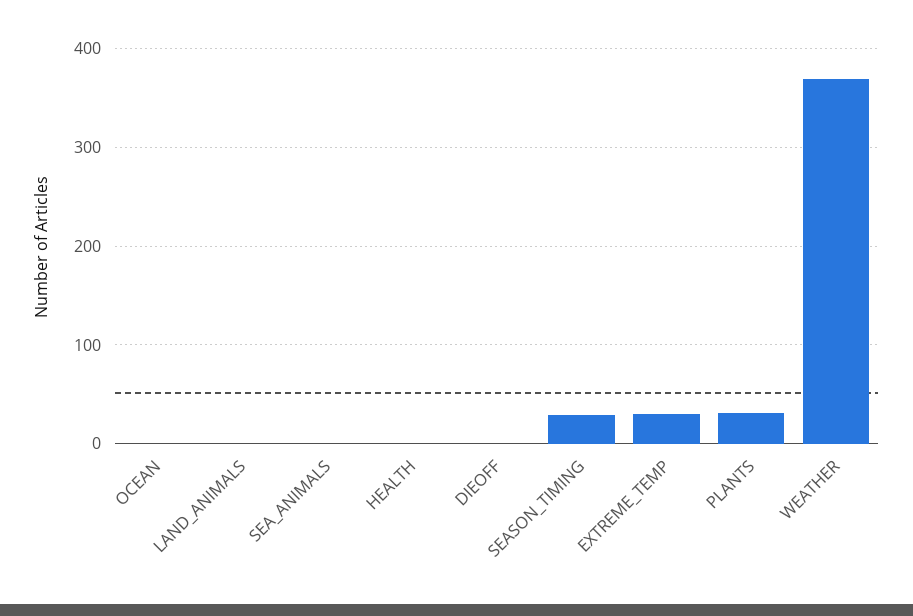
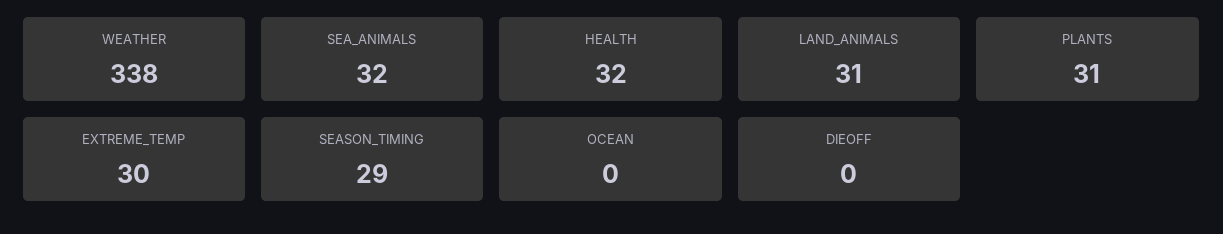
  {
    "OCEAN": 0,
-   "LAND_ANIMALS": 0,
+   "LAND_ANIMALS": 31,
-   "SEA_ANIMALS": 0,
+   "SEA_ANIMALS": 32,
-   "HEALTH": 0,
+   "HEALTH": 32,
    "DIEOFF": 0,
    "SEASON_TIMING": 29,
    "EXTREME_TEMP": 30,
    "PLANTS": 31,
-   "WEATHER": 370
+   "WEATHER": 338
  }

